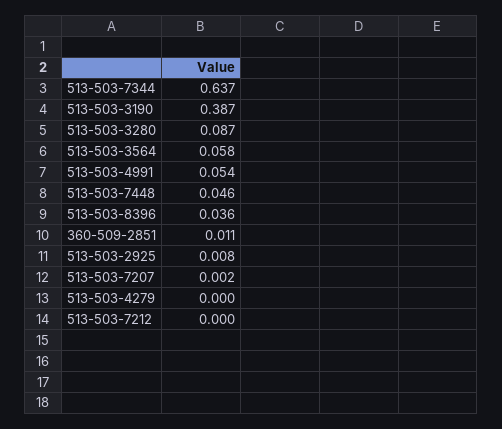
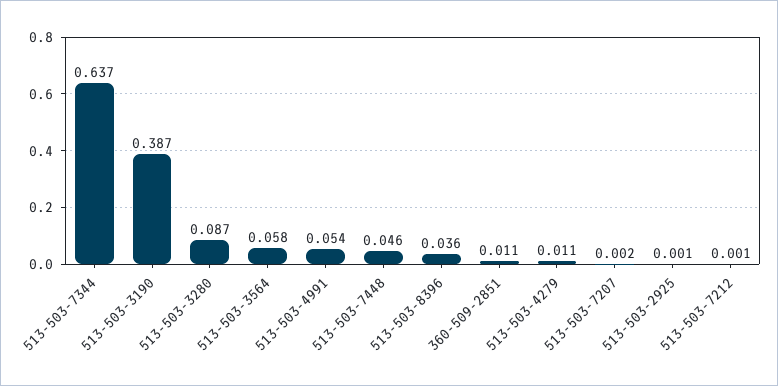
  {
    "513-503-7344": 0.637,
    "513-503-3190": 0.387,
    "513-503-3280": 0.087,
    "513-503-3564": 0.058,
    "513-503-4991": 0.054,
    "513-503-7448": 0.046,
    "513-503-8396": 0.036,
    "360-509-2851": 0.011,
-   "513-503-2925": 0.008,
+   "513-503-2925": 0.001,
    "513-503-7207": 0.002,
-   "513-503-4279": 0,
+   "513-503-4279": 0.011,
-   "513-503-7212": 0
+   "513-503-7212": 0.001
  }

